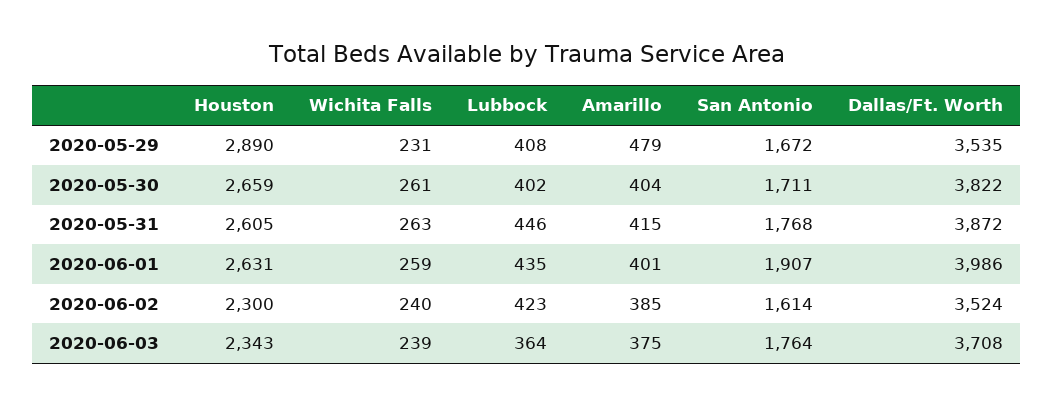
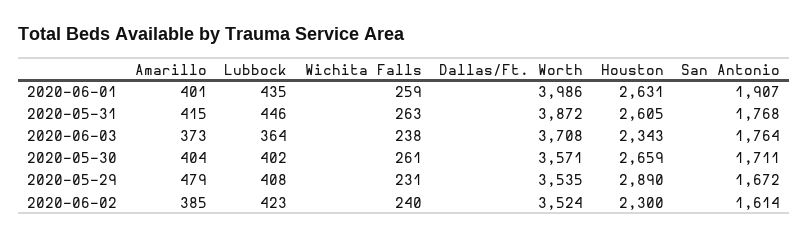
  {
    "Houston": {
      "2020-05-29": 2890,
      "2020-05-30": 2659,
      "2020-05-31": 2605,
      "2020-06-01": 2631,
      "2020-06-02": 2300,
      "2020-06-03": 2343
    },
    "Wichita Falls": {
      "2020-05-29": 231,
      "2020-05-30": 261,
      "2020-05-31": 263,
      "2020-06-01": 259,
      "2020-06-02": 240,
-     "2020-06-03": 239
+     "2020-06-03": 238
    },
    "Lubbock": {
      "2020-05-29": 408,
      "2020-05-30": 402,
      "2020-05-31": 446,
      "2020-06-01": 435,
      "2020-06-02": 423,
      "2020-06-03": 364
    },
    "Amarillo": {
      "2020-05-29": 479,
      "2020-05-30": 404,
      "2020-05-31": 415,
      "2020-06-01": 401,
      "2020-06-02": 385,
-     "2020-06-03": 375
+     "2020-06-03": 373
    },
    "San Antonio": {
      "2020-05-29": 1672,
      "2020-05-30": 1711,
      "2020-05-31": 1768,
      "2020-06-01": 1907,
      "2020-06-02": 1614,
      "2020-06-03": 1764
    },
    "Dallas/Ft. Worth": {
      "2020-05-29": 3535,
-     "2020-05-30": 3822,
+     "2020-05-30": 3571,
      "2020-05-31": 3872,
      "2020-06-01": 3986,
      "2020-06-02": 3524,
      "2020-06-03": 3708
    }
  }

